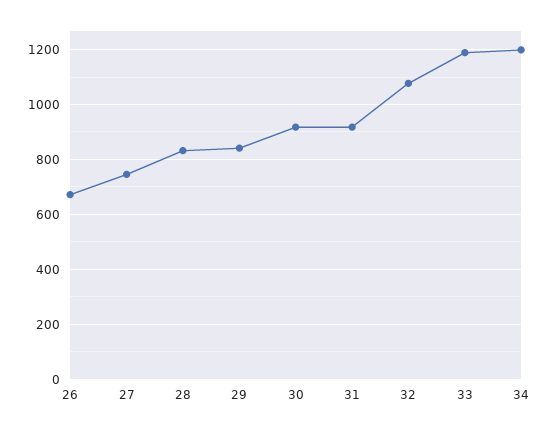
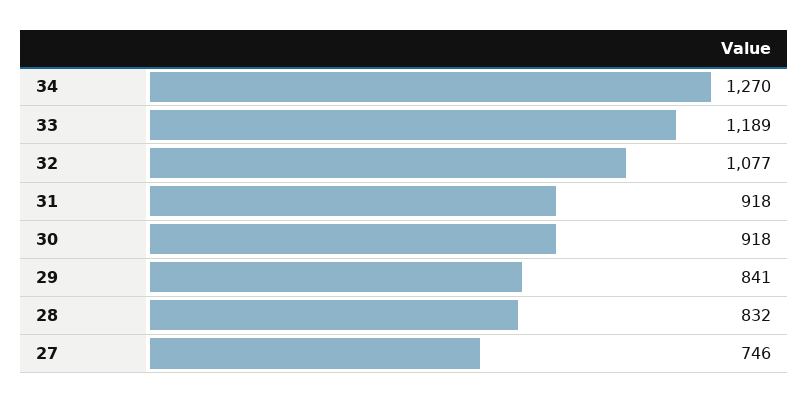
  {
-   "26": 675,
    "27": 746,
    "28": 832,
    "29": 841,
    "30": 918,
    "31": 918,
    "32": 1077,
    "33": 1189,
-   "34": 1200
+   "34": 1270
  }

